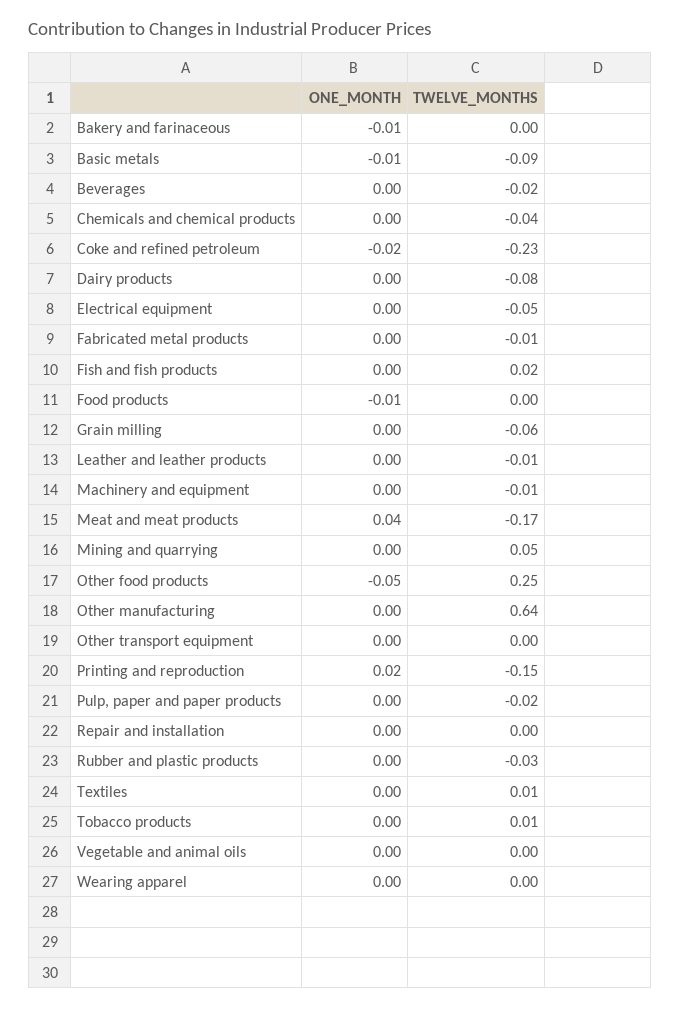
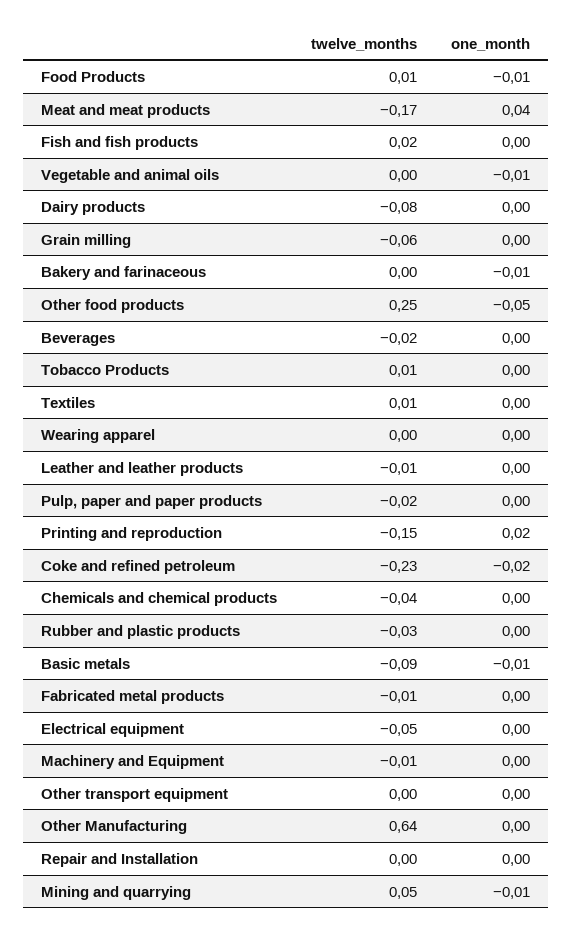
  {
    "ONE_MONTH": {
      "Bakery and farinaceous": -0.01,
      "Basic metals": -0.01,
      "Beverages": 0,
      "Chemicals and chemical products": 0,
      "Coke and refined petroleum": -0.02,
      "Dairy products": 0,
      "Electrical equipment": 0,
      "Fabricated metal products": 0,
      "Fish and fish products": 0,
      "Food products": -0.01,
      "Grain milling": 0,
      "Leather and leather products": 0,
      "Machinery and equipment": 0,
      "Meat and meat products": 0.04,
-     "Mining and quarrying": 0,
+     "Mining and quarrying": -0.01,
      "Other food products": -0.05,
      "Other manufacturing": 0,
      "Other transport equipment": 0,
      "Printing and reproduction": 0.02,
      "Pulp, paper and paper products": 0,
      "Repair and installation": 0,
      "Rubber and plastic products": 0,
      "Textiles": 0,
      "Tobacco products": 0,
-     "Vegetable and animal oils": 0,
+     "Vegetable and animal oils": -0.01,
      "Wearing apparel": 0
    },
    "TWELVE_MONTHS": {
      "Bakery and farinaceous": 0,
      "Basic metals": -0.09,
      "Beverages": -0.02,
      "Chemicals and chemical products": -0.04,
      "Coke and refined petroleum": -0.23,
      "Dairy products": -0.08,
      "Electrical equipment": -0.05,
      "Fabricated metal products": -0.01,
      "Fish and fish products": 0.02,
-     "Food products": 0,
+     "Food products": 0.01,
      "Grain milling": -0.06,
      "Leather and leather products": -0.01,
      "Machinery and equipment": -0.01,
      "Meat and meat products": -0.17,
      "Mining and quarrying": 0.05,
      "Other food products": 0.25,
      "Other manufacturing": 0.64,
      "Other transport equipment": 0,
      "Printing and reproduction": -0.15,
      "Pulp, paper and paper products": -0.02,
      "Repair and installation": 0,
      "Rubber and plastic products": -0.03,
      "Textiles": 0.01,
      "Tobacco products": 0.01,
      "Vegetable and animal oils": 0,
      "Wearing apparel": 0
    }
  }

